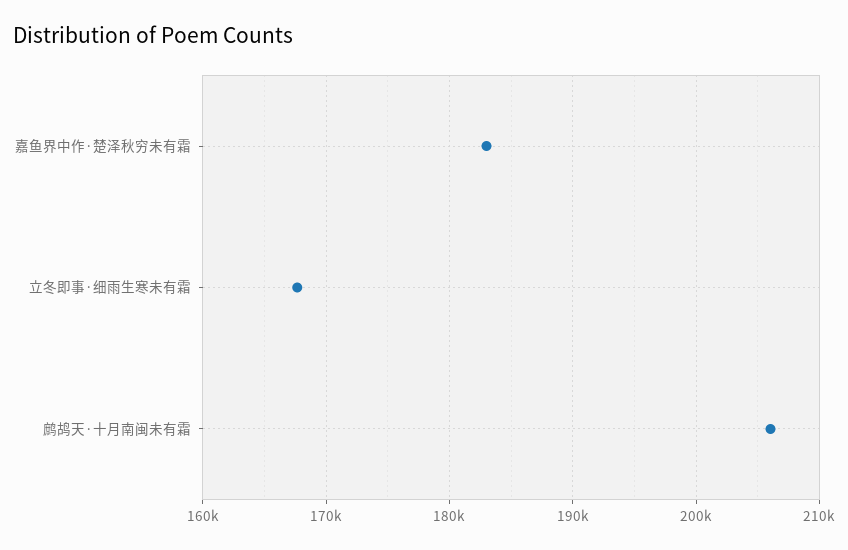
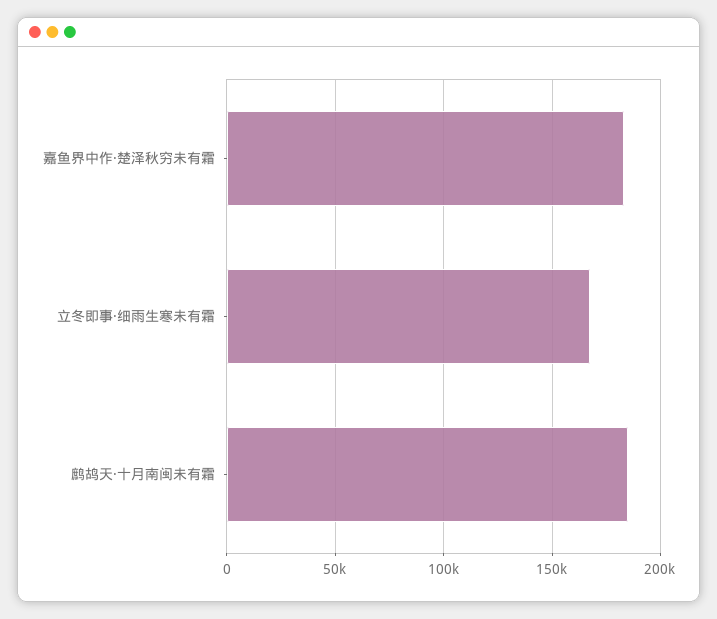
  {
    "嘉鱼界中作·楚泽秋穷未有霜": 183000,
    "立冬即事·细雨生寒未有霜": 168000,
-   "鹧鸪天·十月南闽未有霜": 206000
+   "鹧鸪天·十月南闽未有霜": 185000
  }

